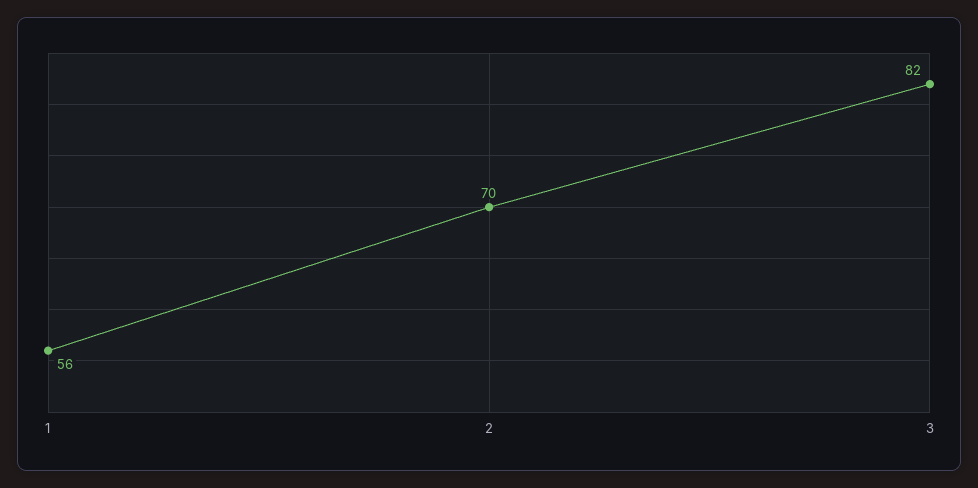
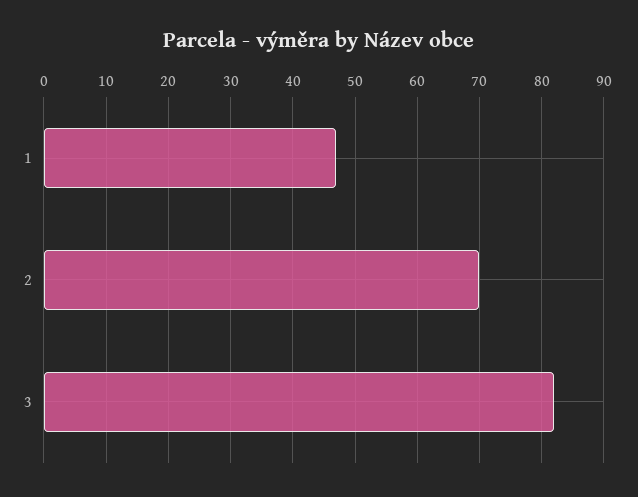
  {
-   "1": 56,
+   "1": 47,
    "2": 70,
    "3": 82
  }

